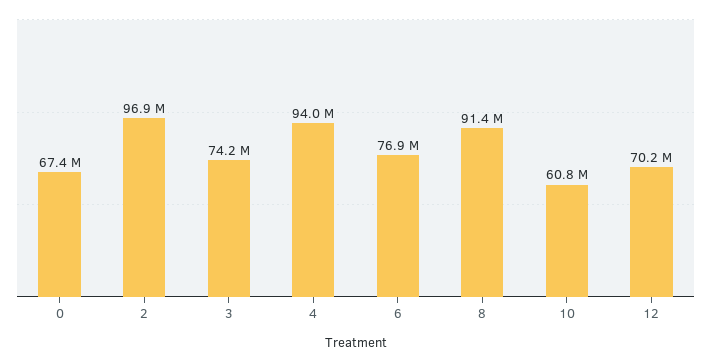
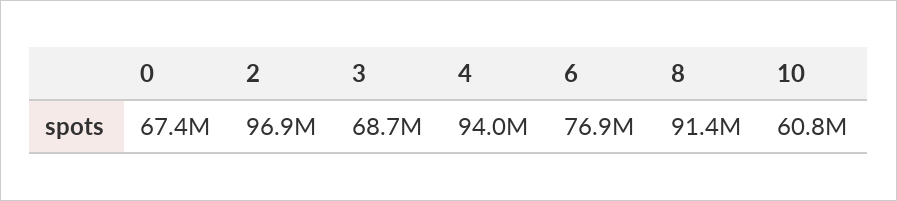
  {
    "0": 67400000,
    "2": 96900000,
-   "3": 74200000,
+   "3": 68700000,
    "4": 94000000,
    "6": 76900000,
    "8": 91400000,
-   "10": 60800000,
+   "10": 60800000
-   "12": 70200000
  }

